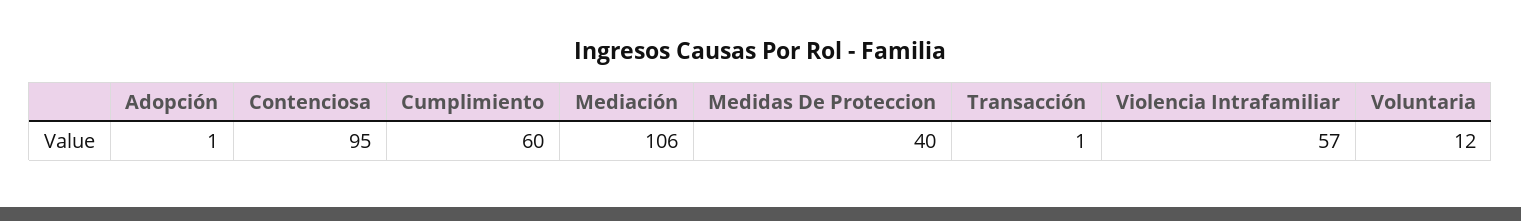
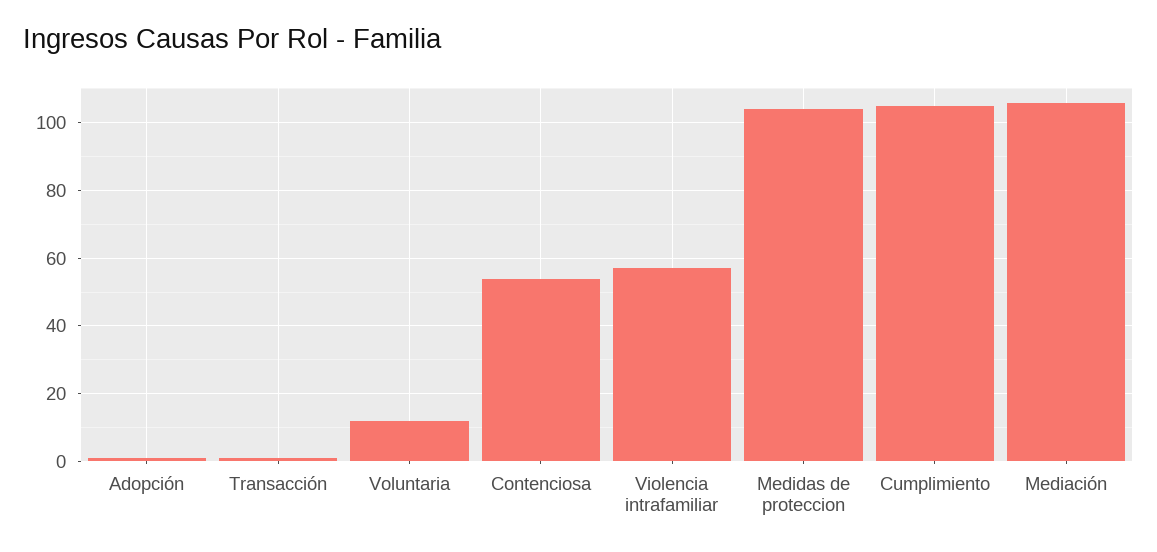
  {
    "Adopción": 1,
-   "Contenciosa": 95,
+   "Contenciosa": 55,
-   "Cumplimiento": 60,
+   "Cumplimiento": 105,
    "Mediación": 106,
-   "Medidas De Proteccion": 40,
+   "Medidas De Proteccion": 105,
    "Transacción": 1,
    "Violencia Intrafamiliar": 57,
    "Voluntaria": 12
  }

